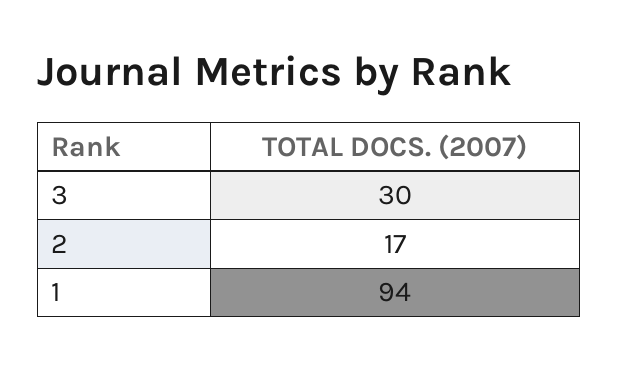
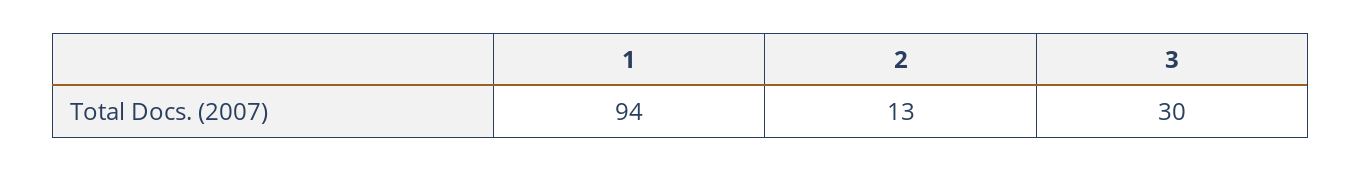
  {
    "3": 30,
-   "2": 17,
+   "2": 13,
    "1": 94
  }

